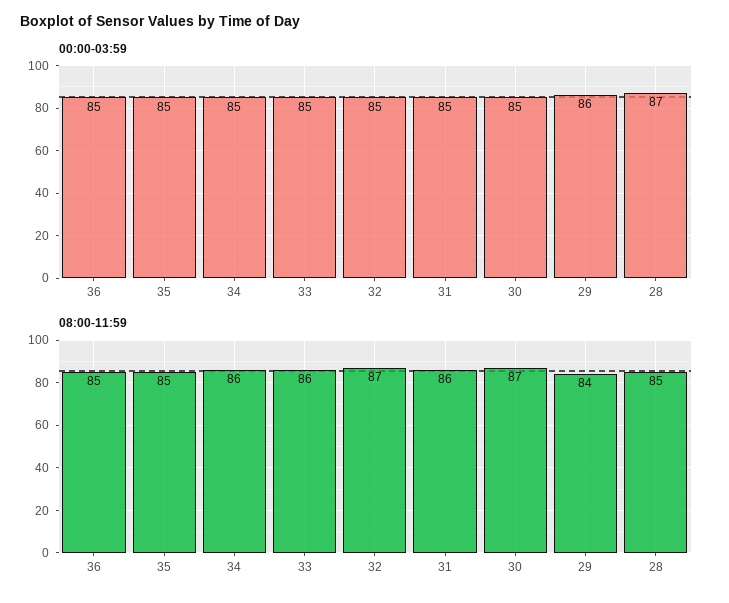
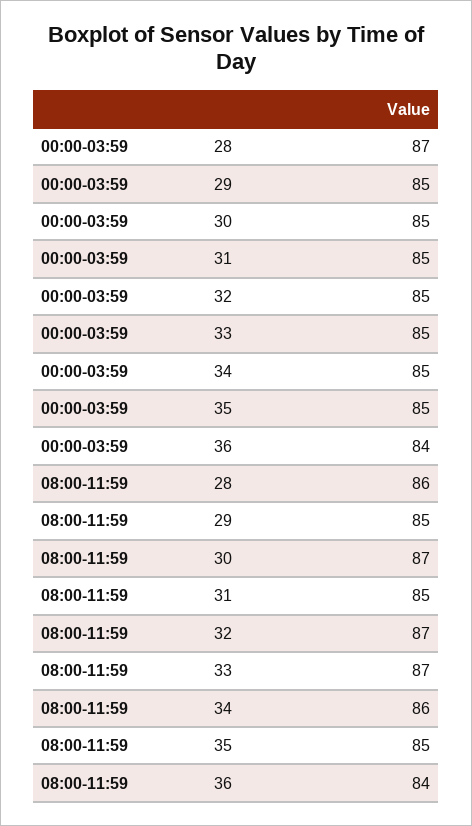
  {
    "00:00-03:59": {
-     "36": 85,
+     "36": 84,
      "35": 85,
      "34": 85,
      "33": 85,
      "32": 85,
      "31": 85,
      "30": 85,
-     "29": 86,
+     "29": 85,
      "28": 87
    },
    "08:00-11:59": {
-     "36": 85,
+     "36": 84,
      "35": 85,
      "34": 86,
-     "33": 86,
+     "33": 87,
      "32": 87,
-     "31": 86,
+     "31": 85,
      "30": 87,
-     "29": 84,
+     "29": 85,
-     "28": 85
+     "28": 86
    }
  }

